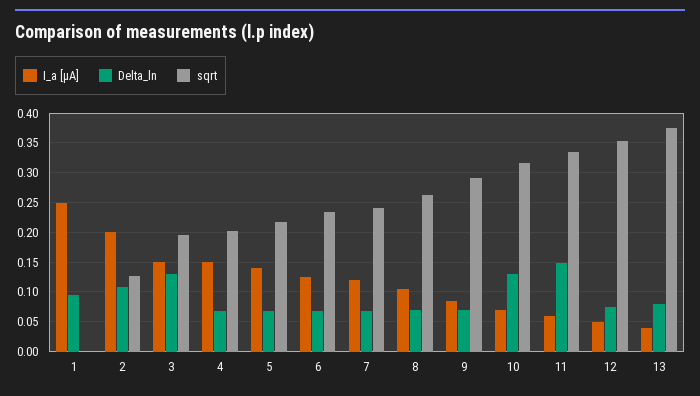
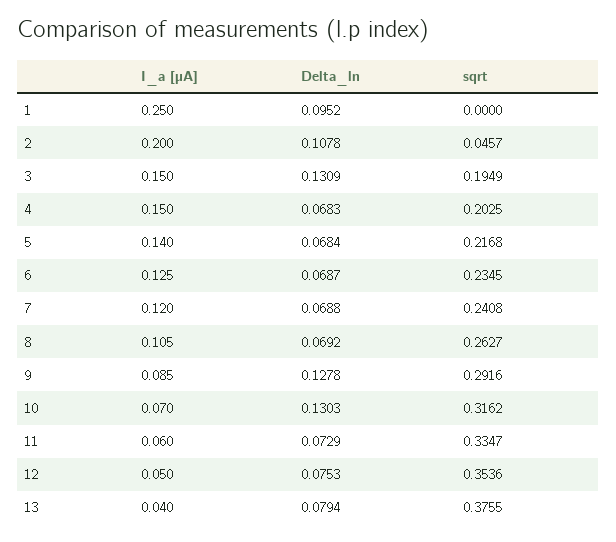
  {
    "I_a [µA]": {
      "1": 0.25,
      "2": 0.2,
      "3": 0.15,
      "4": 0.15,
      "5": 0.14,
      "6": 0.125,
      "7": 0.12,
      "8": 0.105,
      "9": 0.085,
      "10": 0.07,
      "11": 0.06,
      "12": 0.05,
      "13": 0.04
    },
    "Delta_ln": {
      "1": 0.0952,
      "2": 0.1078,
      "3": 0.1309,
      "4": 0.0683,
      "5": 0.0684,
      "6": 0.0687,
      "7": 0.0688,
      "8": 0.0692,
-     "9": 0.075,
+     "9": 0.1278,
      "10": 0.1303,
-     "11": 0.15,
+     "11": 0.0729,
      "12": 0.0753,
      "13": 0.0794
    },
    "sqrt": {
      "1": 0,
-     "2": 0.125,
+     "2": 0.0457,
      "3": 0.1949,
      "4": 0.2025,
      "5": 0.2168,
      "6": 0.2345,
      "7": 0.2408,
      "8": 0.2627,
      "9": 0.2916,
      "10": 0.3162,
      "11": 0.3347,
      "12": 0.3536,
      "13": 0.3755
    }
  }

